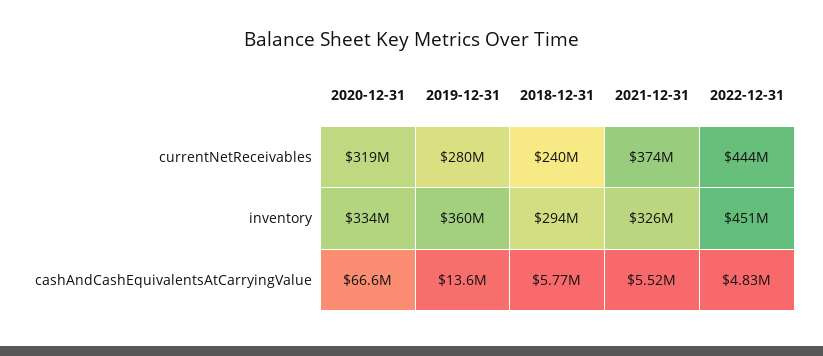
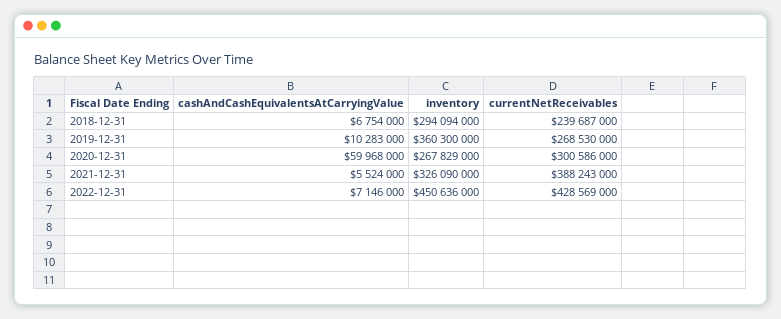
  {
    "2020-12-31": {
-     "currentNetReceivables": 319000000,
+     "currentNetReceivables": 300586000,
-     "inventory": 334000000,
+     "inventory": 267829000,
-     "cashAndCashEquivalentsAtCarryingValue": 66600000
+     "cashAndCashEquivalentsAtCarryingValue": 59968000
    },
    "2019-12-31": {
-     "currentNetReceivables": 280000000,
+     "currentNetReceivables": 268530000,
      "inventory": 360300000,
-     "cashAndCashEquivalentsAtCarryingValue": 13600000
+     "cashAndCashEquivalentsAtCarryingValue": 10283000
    },
    "2018-12-31": {
      "currentNetReceivables": 239687000,
      "inventory": 294094000,
-     "cashAndCashEquivalentsAtCarryingValue": 5770000
+     "cashAndCashEquivalentsAtCarryingValue": 6754000
    },
    "2021-12-31": {
-     "currentNetReceivables": 374000000,
+     "currentNetReceivables": 388243000,
      "inventory": 326090000,
      "cashAndCashEquivalentsAtCarryingValue": 5524000
    },
    "2022-12-31": {
-     "currentNetReceivables": 444000000,
+     "currentNetReceivables": 428569000,
      "inventory": 450636000,
-     "cashAndCashEquivalentsAtCarryingValue": 4830000
+     "cashAndCashEquivalentsAtCarryingValue": 7146000
    }
  }

